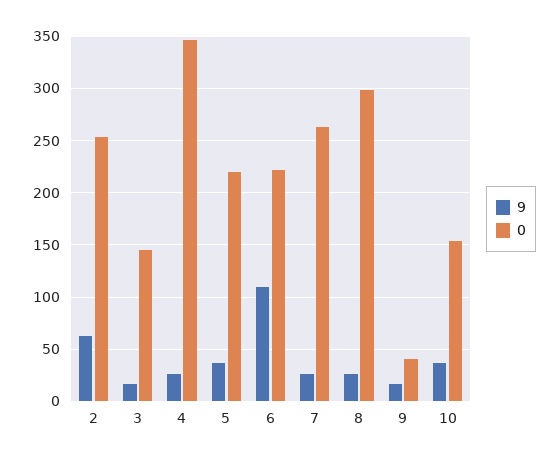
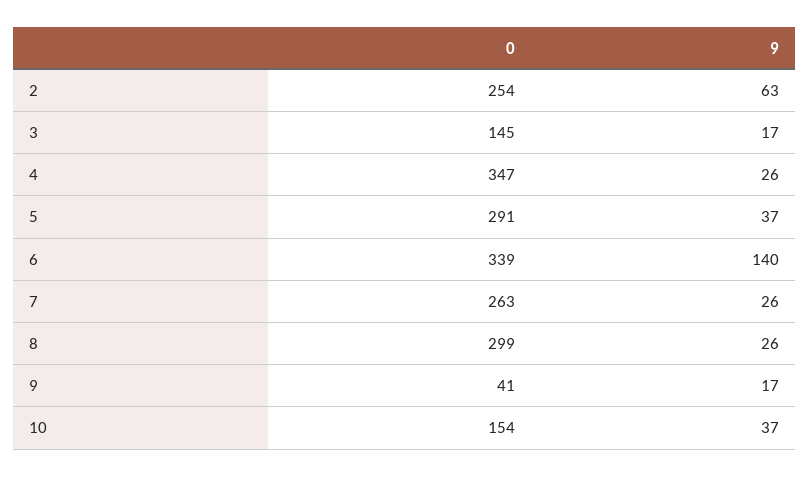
  {
    "9": {
      "2": 63,
      "3": 17,
      "4": 26,
      "5": 37,
-     "6": 110,
+     "6": 140,
      "7": 26,
      "8": 26,
      "9": 17,
      "10": 37
    },
    "0": {
      "2": 254,
      "3": 145,
      "4": 347,
-     "5": 220,
+     "5": 291,
-     "6": 220,
+     "6": 339,
      "7": 263,
      "8": 299,
      "9": 41,
      "10": 154
    }
  }

